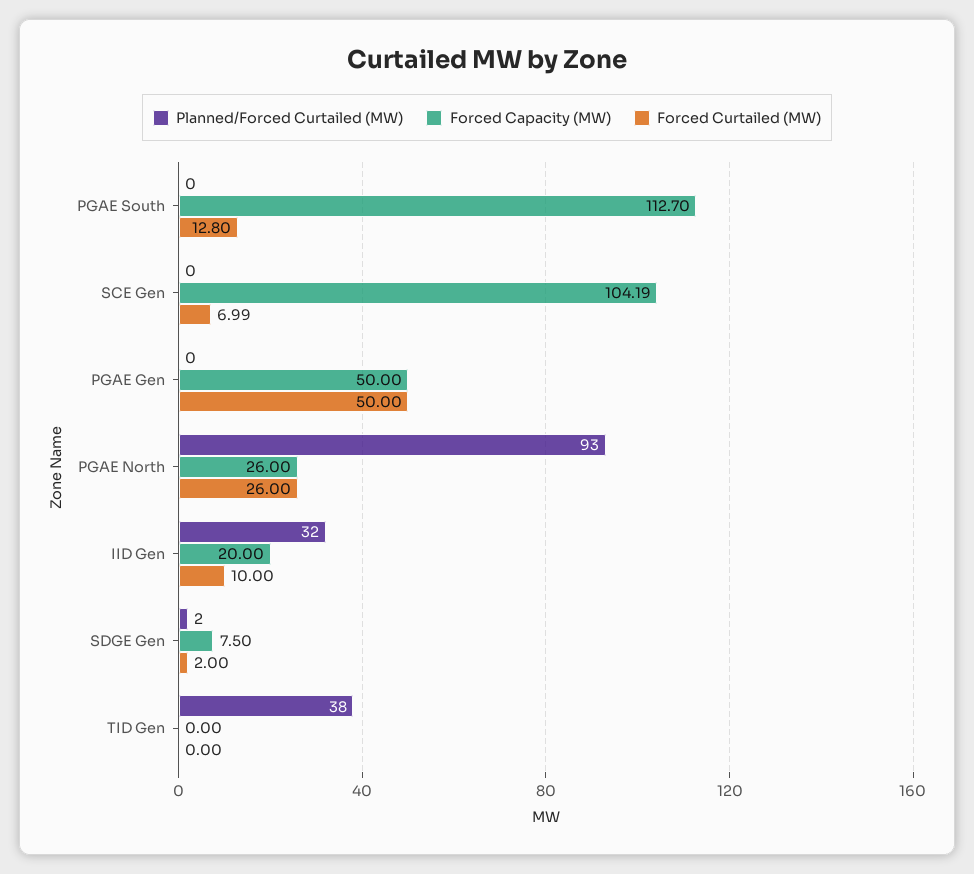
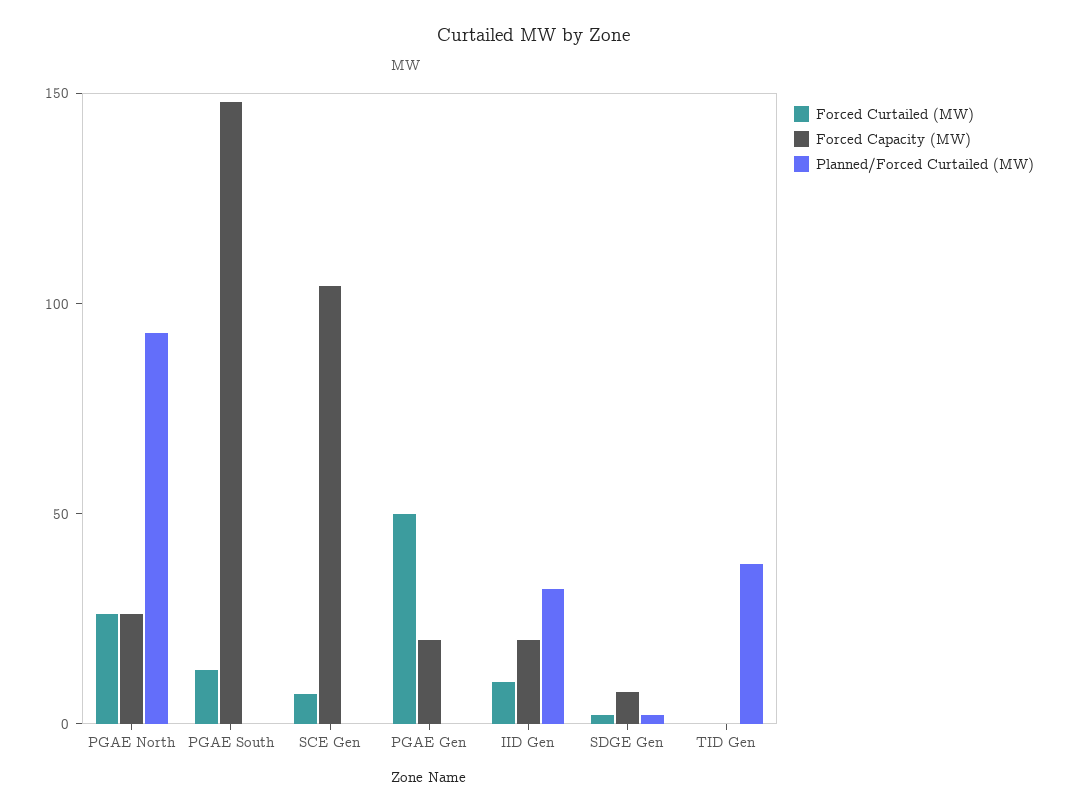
  {
    "Planned/Forced Curtailed (MW)": {
      "PGAE South": 0,
      "SCE Gen": 0,
      "PGAE Gen": 0,
      "PGAE North": 93,
      "IID Gen": 32,
      "SDGE Gen": 2,
      "TID Gen": 38
    },
    "Forced Capacity (MW)": {
-     "PGAE South": 112.7,
+     "PGAE South": 150,
      "SCE Gen": 104.19,
-     "PGAE Gen": 50,
+     "PGAE Gen": 20,
      "PGAE North": 26,
      "IID Gen": 20,
      "SDGE Gen": 7.5,
      "TID Gen": 0
    },
    "Forced Curtailed (MW)": {
      "PGAE South": 12.8,
      "SCE Gen": 6.99,
      "PGAE Gen": 50,
      "PGAE North": 26,
      "IID Gen": 10,
      "SDGE Gen": 2,
      "TID Gen": 0
    }
  }

